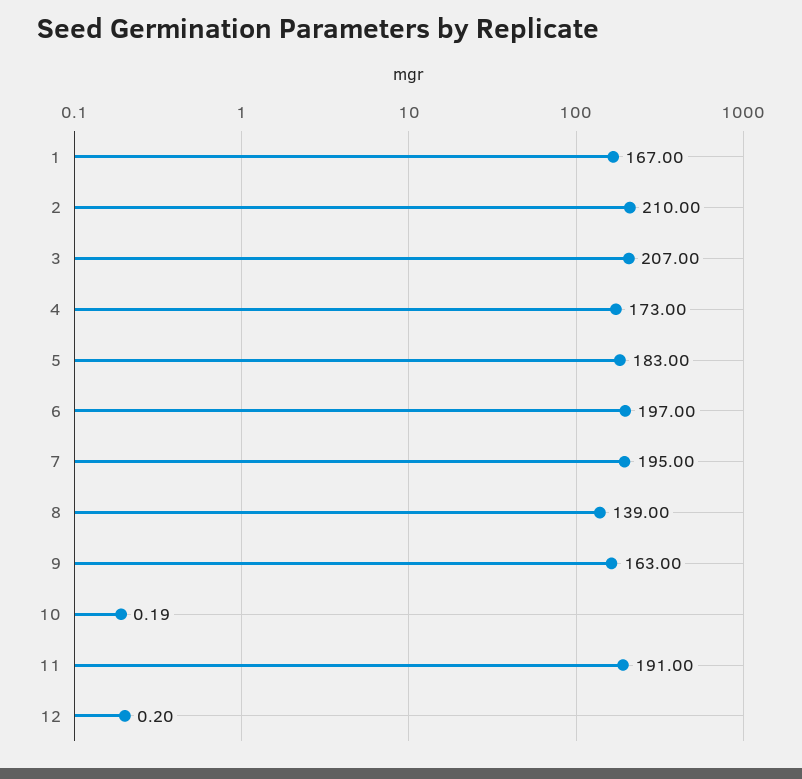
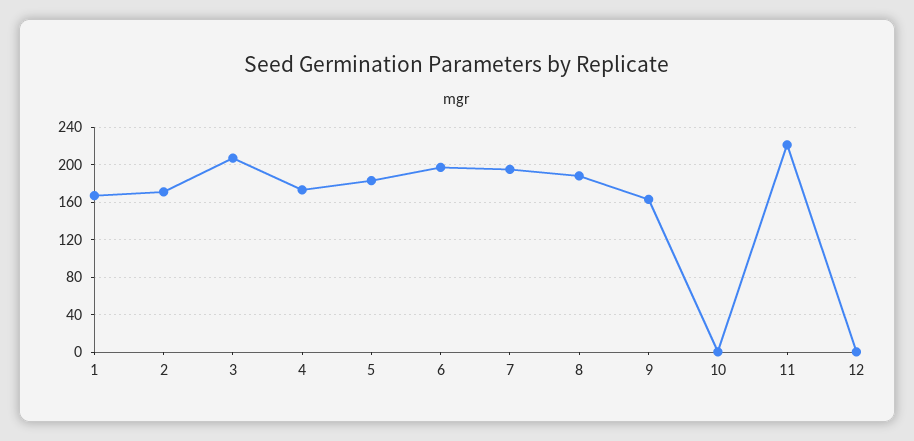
  {
    "1": 167,
-   "2": 210,
+   "2": 170,
    "3": 207,
    "4": 173,
    "5": 183,
    "6": 197,
    "7": 195,
-   "8": 139,
+   "8": 190,
    "9": 163,
    "10": 0.19,
-   "11": 191,
+   "11": 220,
    "12": 0.2
  }

